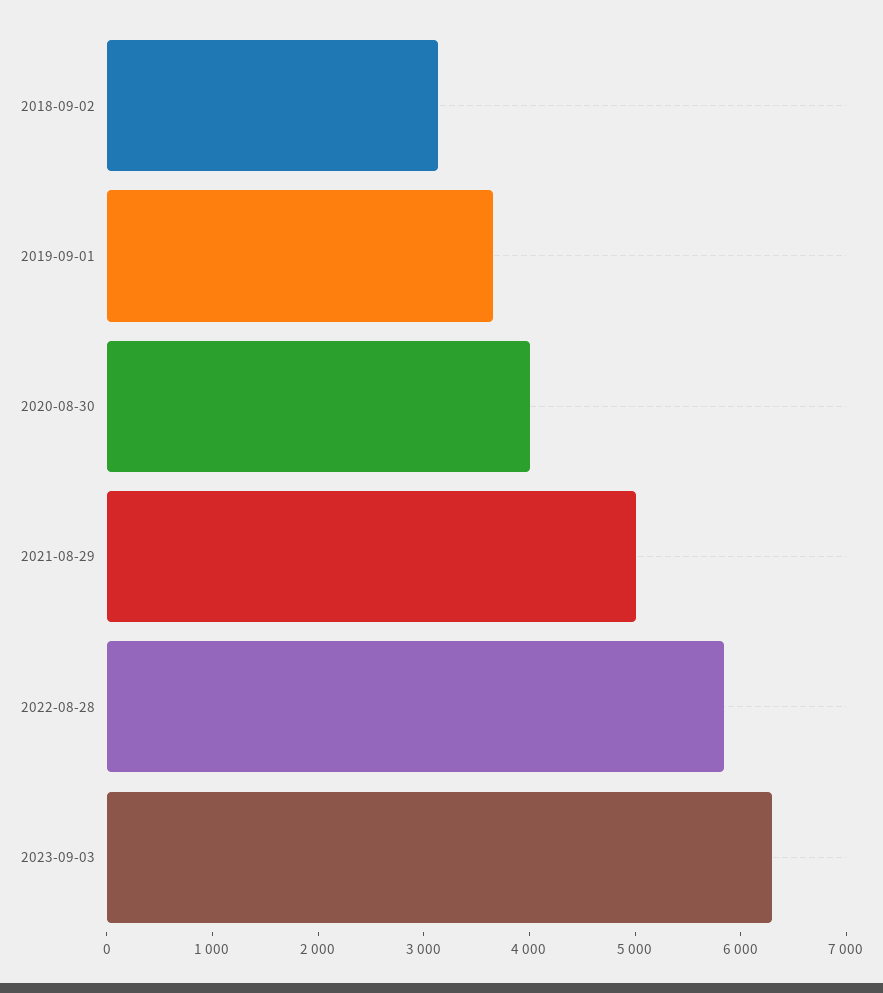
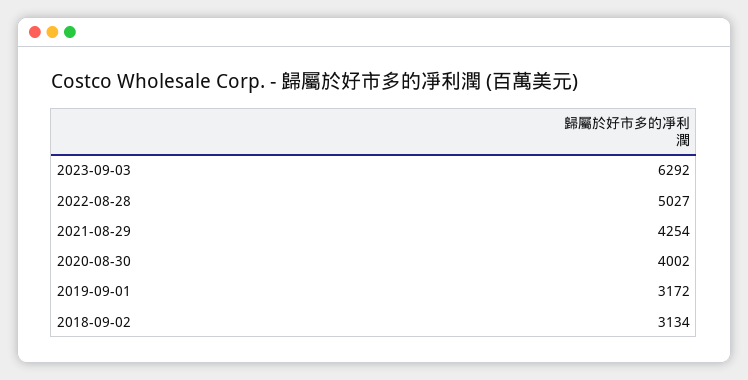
  {
    "2018-09-02": 3134,
-   "2019-09-01": 3600,
+   "2019-09-01": 3172,
    "2020-08-30": 4002,
-   "2021-08-29": 5000,
+   "2021-08-29": 4254,
-   "2022-08-28": 5800,
+   "2022-08-28": 5027,
    "2023-09-03": 6292
  }

